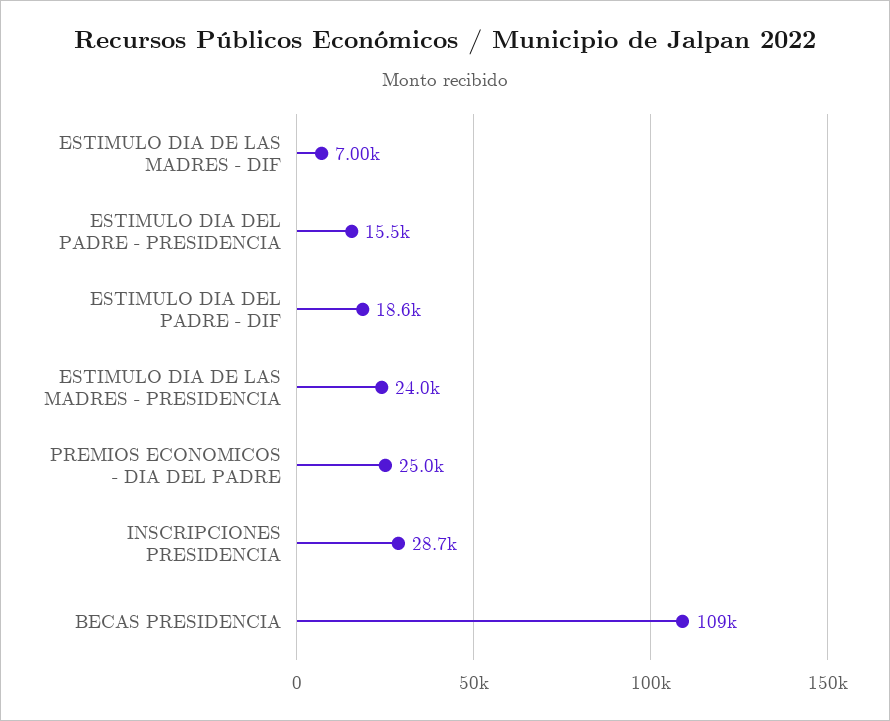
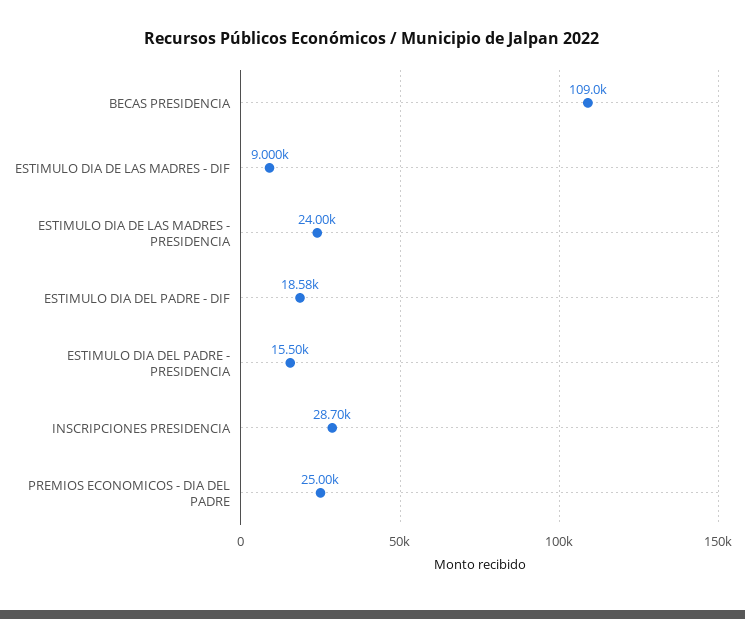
  {
-   "ESTIMULO DIA DE LAS MADRES - DIF": 7000,
+   "ESTIMULO DIA DE LAS MADRES - DIF": 9000,
    "ESTIMULO DIA DEL PADRE - PRESIDENCIA": 15500,
    "ESTIMULO DIA DEL PADRE - DIF": 18580,
    "ESTIMULO DIA DE LAS MADRES - PRESIDENCIA": 24000,
    "PREMIOS ECONOMICOS - DIA DEL PADRE": 25000,
    "INSCRIPCIONES PRESIDENCIA": 28700,
    "BECAS PRESIDENCIA": 109000
  }

